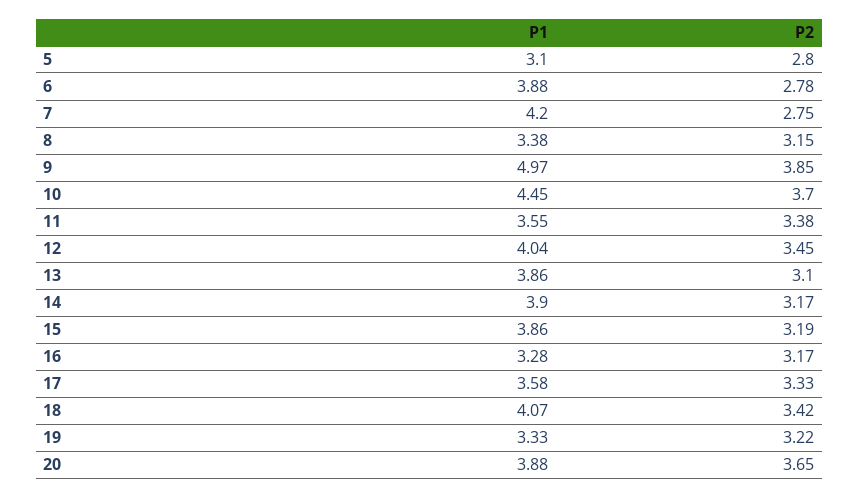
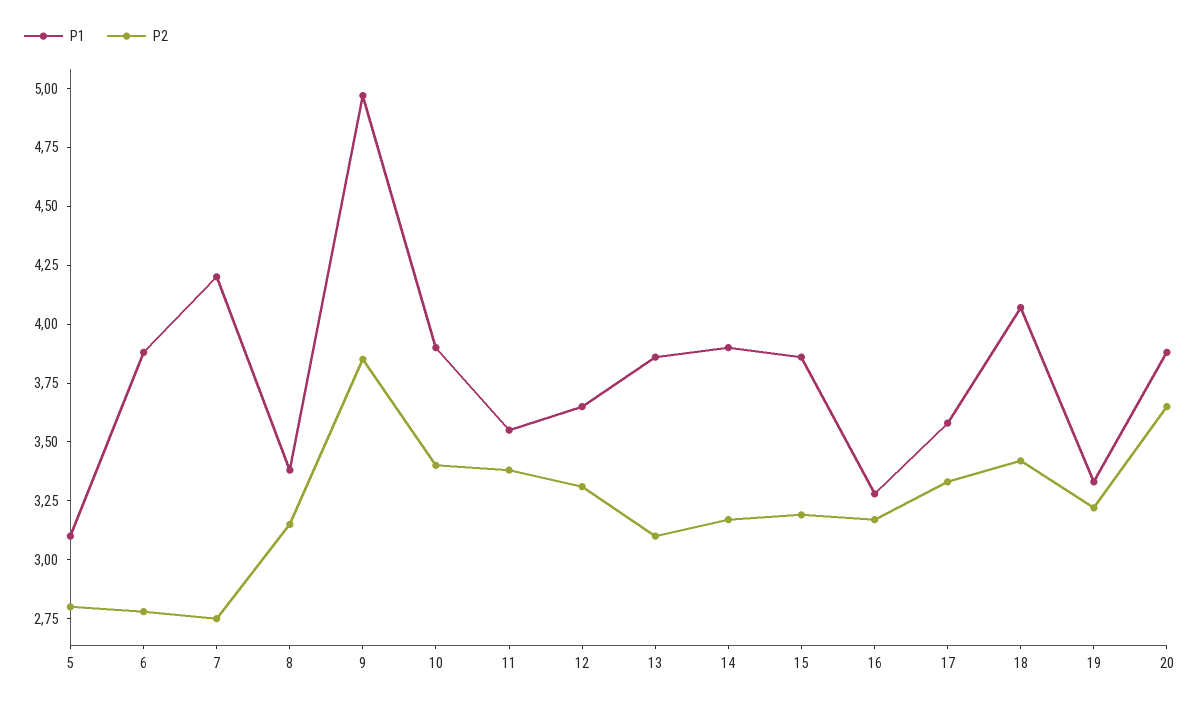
  {
    "P1": {
      "5": 3.1,
      "6": 3.88,
      "7": 4.2,
      "8": 3.38,
      "9": 4.97,
-     "10": 4.45,
+     "10": 3.9,
      "11": 3.55,
-     "12": 4.04,
+     "12": 3.65,
      "13": 3.86,
      "14": 3.9,
      "15": 3.86,
      "16": 3.28,
      "17": 3.58,
      "18": 4.07,
      "19": 3.33,
      "20": 3.88
    },
    "P2": {
      "5": 2.8,
      "6": 2.78,
      "7": 2.75,
      "8": 3.15,
      "9": 3.85,
-     "10": 3.7,
+     "10": 3.4,
      "11": 3.38,
-     "12": 3.45,
+     "12": 3.3,
      "13": 3.1,
      "14": 3.17,
      "15": 3.19,
      "16": 3.17,
      "17": 3.33,
      "18": 3.42,
      "19": 3.22,
      "20": 3.65
    }
  }

